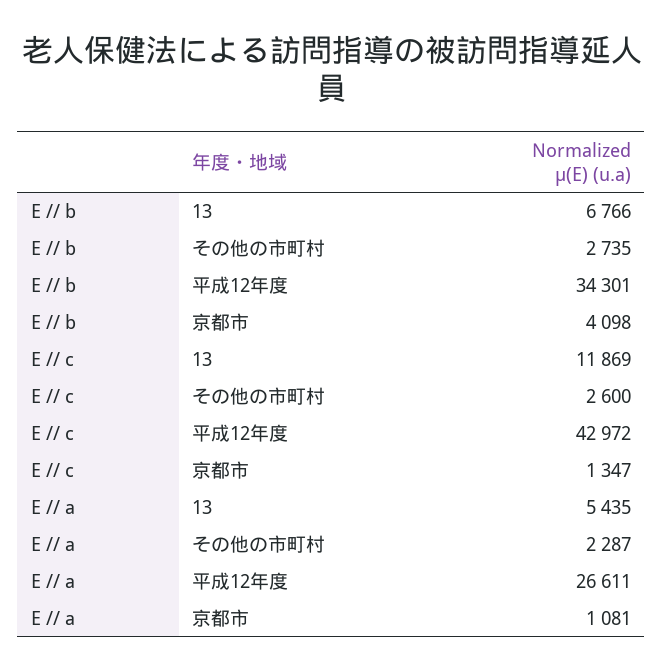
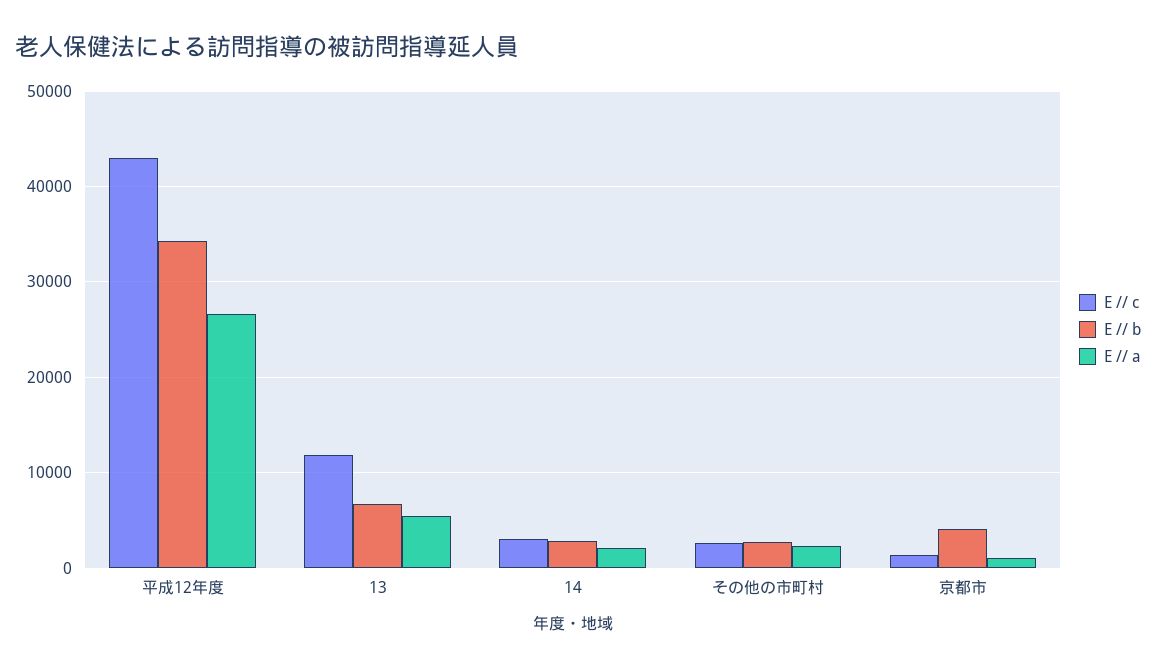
  {
    "E // b": {
      "13": 6766,
      "その他の市町村": 2735,
      "平成12年度": 34301,
-     "京都市": 4098
+     "京都市": 4098,
+     "14": 3000
    },
    "E // c": {
      "13": 11869,
      "その他の市町村": 2600,
      "平成12年度": 42972,
-     "京都市": 1347
+     "京都市": 1347,
+     "14": 3000
    },
    "E // a": {
      "13": 5435,
      "その他の市町村": 2287,
      "平成12年度": 26611,
-     "京都市": 1081
+     "京都市": 1081,
+     "14": 2000
    }
  }

